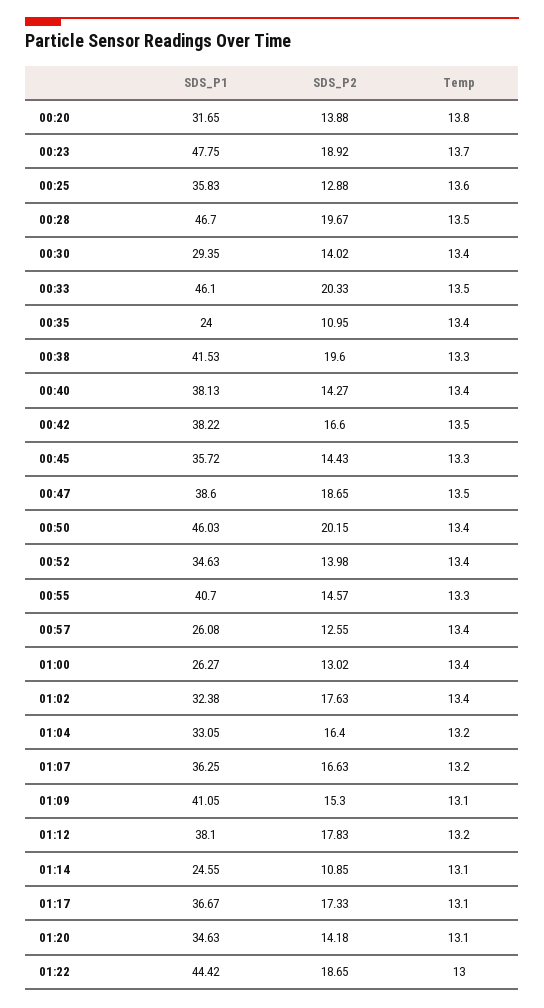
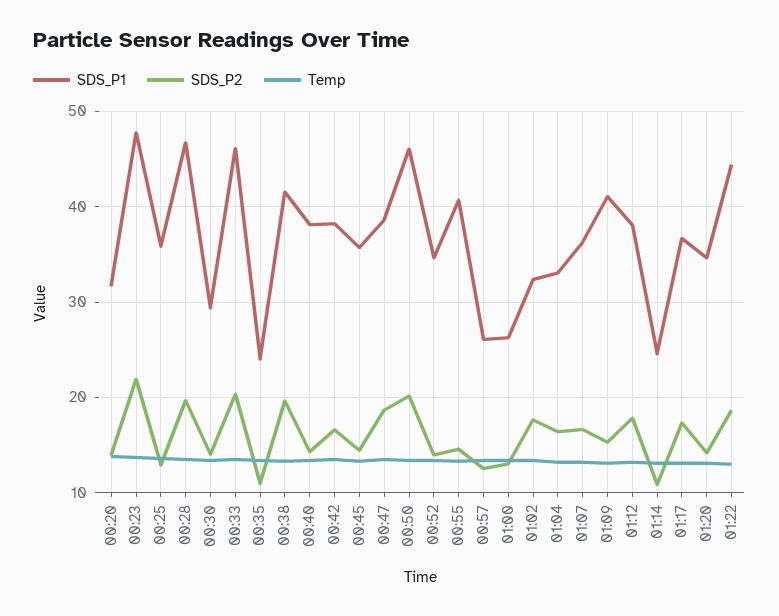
  {
    "SDS_P1": {
      "00:20": 31.65,
      "00:23": 47.75,
      "00:25": 35.83,
      "00:28": 46.7,
      "00:30": 29.35,
      "00:33": 46.1,
      "00:35": 24,
      "00:38": 41.53,
      "00:40": 38.13,
      "00:42": 38.22,
      "00:45": 35.72,
      "00:47": 38.6,
      "00:50": 46.03,
      "00:52": 34.63,
      "00:55": 40.7,
      "00:57": 26.08,
      "01:00": 26.27,
      "01:02": 32.38,
      "01:04": 33.05,
      "01:07": 36.25,
      "01:09": 41.05,
      "01:12": 38.1,
      "01:14": 24.55,
      "01:17": 36.67,
      "01:20": 34.63,
      "01:22": 44.42
    },
    "SDS_P2": {
      "00:20": 13.88,
-     "00:23": 18.92,
+     "00:23": 22,
      "00:25": 12.88,
      "00:28": 19.67,
      "00:30": 14.02,
      "00:33": 20.33,
      "00:35": 10.95,
      "00:38": 19.6,
      "00:40": 14.27,
      "00:42": 16.6,
      "00:45": 14.43,
      "00:47": 18.65,
      "00:50": 20.15,
      "00:52": 13.98,
      "00:55": 14.57,
      "00:57": 12.55,
      "01:00": 13.02,
      "01:02": 17.63,
      "01:04": 16.4,
      "01:07": 16.63,
      "01:09": 15.3,
      "01:12": 17.83,
      "01:14": 10.85,
      "01:17": 17.33,
      "01:20": 14.18,
      "01:22": 18.65
    },
    "Temp": {
      "00:20": 13.8,
      "00:23": 13.7,
      "00:25": 13.6,
      "00:28": 13.5,
      "00:30": 13.4,
      "00:33": 13.5,
      "00:35": 13.4,
      "00:38": 13.3,
      "00:40": 13.4,
      "00:42": 13.5,
      "00:45": 13.3,
      "00:47": 13.5,
      "00:50": 13.4,
      "00:52": 13.4,
      "00:55": 13.3,
      "00:57": 13.4,
      "01:00": 13.4,
      "01:02": 13.4,
      "01:04": 13.2,
      "01:07": 13.2,
      "01:09": 13.1,
      "01:12": 13.2,
      "01:14": 13.1,
      "01:17": 13.1,
      "01:20": 13.1,
      "01:22": 13
    }
  }

